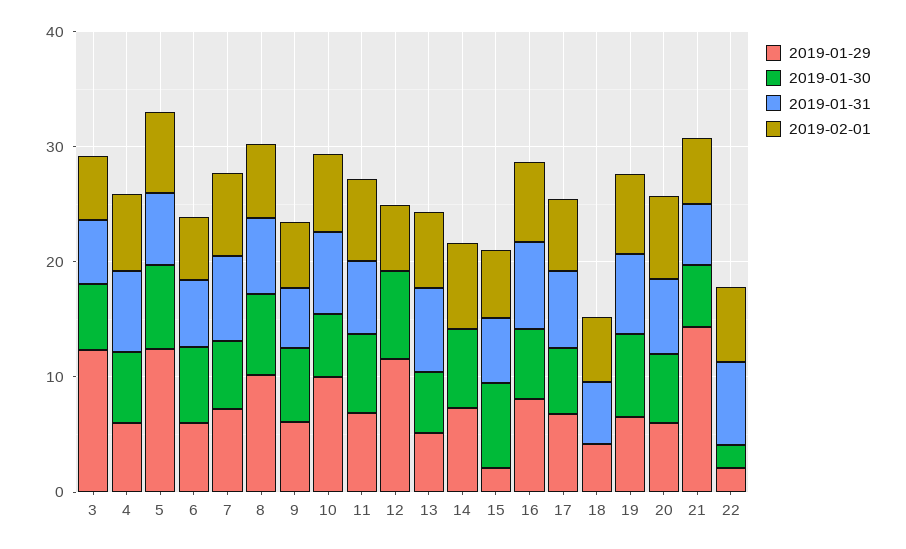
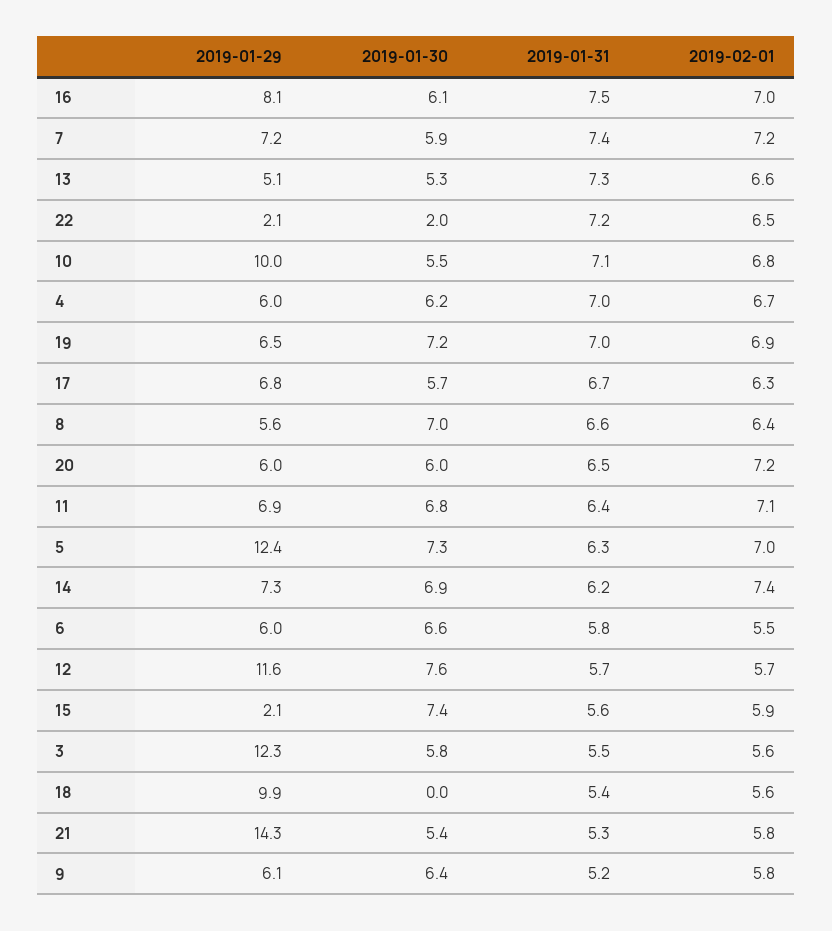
  {
    "2019-01-29": {
      "3": 12.3,
      "4": 6,
      "5": 12.4,
      "6": 6,
      "7": 7.2,
-     "8": 10,
+     "8": 5.6,
      "9": 6.1,
      "10": 10,
      "11": 6.9,
      "12": 11.6,
      "13": 5.1,
      "14": 7.3,
      "15": 2.1,
      "16": 8.1,
      "17": 6.8,
-     "18": 4,
+     "18": 9.9,
      "19": 6.5,
      "20": 6,
      "21": 14.3,
      "22": 2.1
    },
    "2019-01-30": {
      "3": 5.8,
      "4": 6.2,
      "5": 7.3,
      "6": 6.6,
      "7": 5.9,
      "8": 7,
      "9": 6.4,
      "10": 5.5,
      "11": 6.8,
      "12": 7.6,
      "13": 5.3,
      "14": 6.9,
      "15": 7.4,
      "16": 6.1,
      "17": 5.7,
      "18": 0,
      "19": 7.2,
      "20": 6,
      "21": 5.4,
      "22": 2
    },
    "2019-01-31": {
      "3": 5.5,
      "4": 7,
      "5": 6.3,
      "6": 5.8,
      "7": 7.4,
      "8": 6.6,
      "9": 5.2,
      "10": 7.1,
      "11": 6.4,
-     "12": 0,
+     "12": 5.7,
      "13": 7.3,
-     "14": 0,
+     "14": 6.2,
      "15": 5.6,
      "16": 7.5,
      "17": 6.7,
      "18": 5.4,
      "19": 7,
      "20": 6.5,
      "21": 5.3,
      "22": 7.2
    },
    "2019-02-01": {
      "3": 5.6,
      "4": 6.7,
      "5": 7,
      "6": 5.5,
      "7": 7.2,
      "8": 6.4,
      "9": 5.8,
      "10": 6.8,
      "11": 7.1,
      "12": 5.7,
      "13": 6.6,
      "14": 7.4,
      "15": 5.9,
      "16": 7,
      "17": 6.3,
      "18": 5.6,
      "19": 6.9,
      "20": 7.2,
      "21": 5.8,
      "22": 6.5
    }
  }

